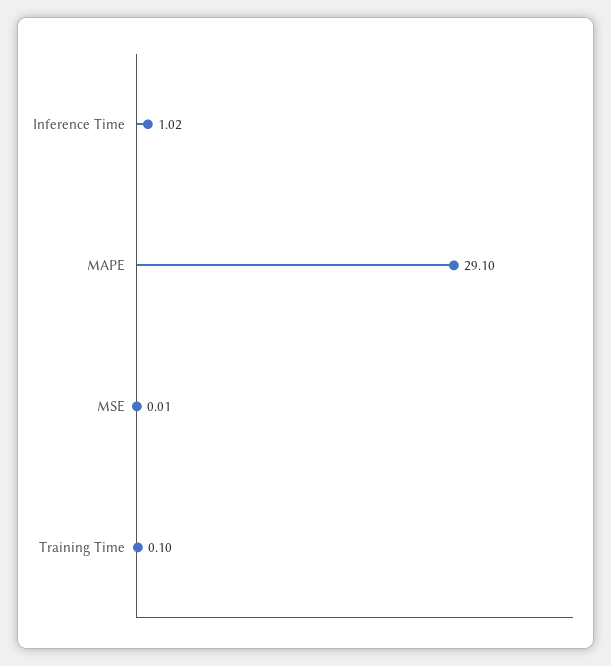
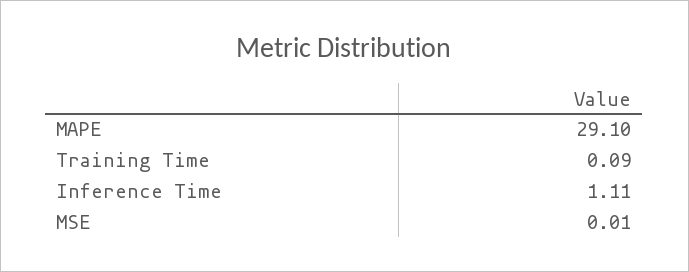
  {
-   "Inference Time": 1.02,
+   "Inference Time": 1.11,
    "MAPE": 29.1,
    "MSE": 0.01,
-   "Training Time": 0.1
+   "Training Time": 0.09
  }

